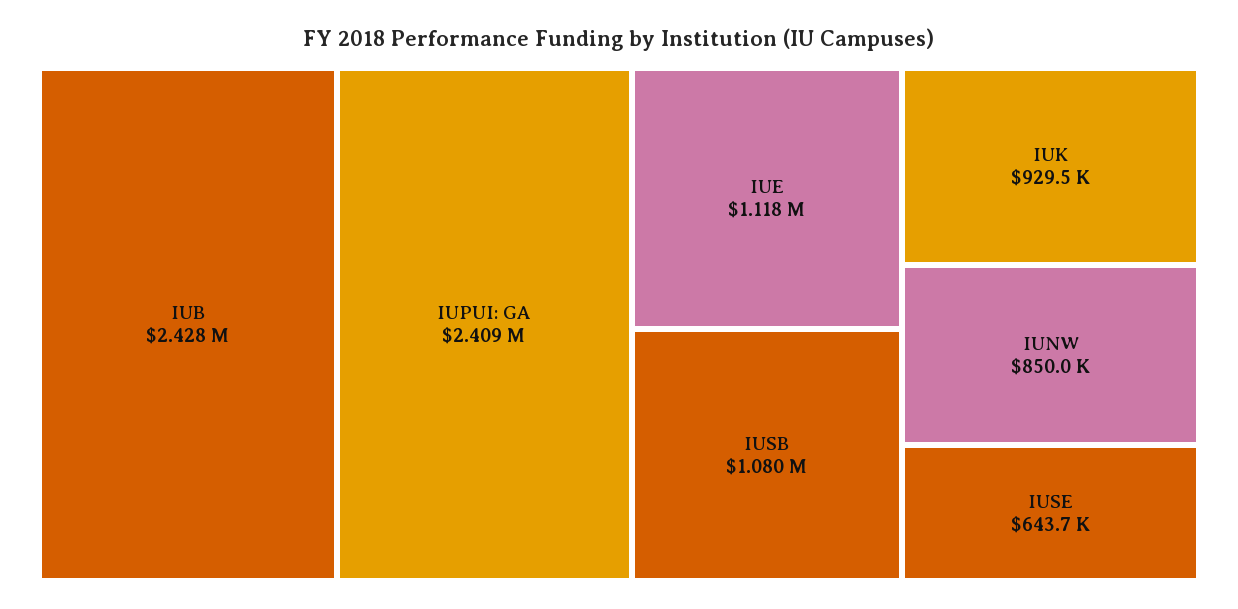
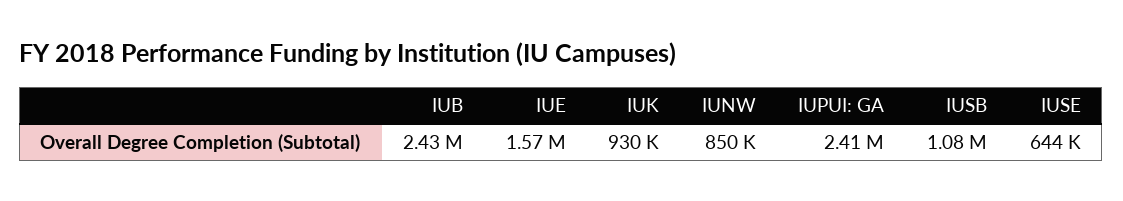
  {
    "IUB": 2428000,
    "IUPUI: GA": 2409000,
-   "IUE": 1118000,
+   "IUE": 1570000,
    "IUSB": 1080000,
    "IUK": 929500,
    "IUNW": 850000,
    "IUSE": 643700
  }

